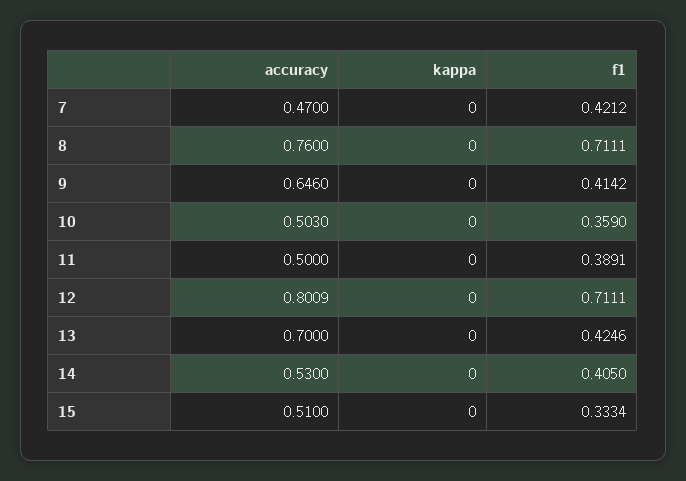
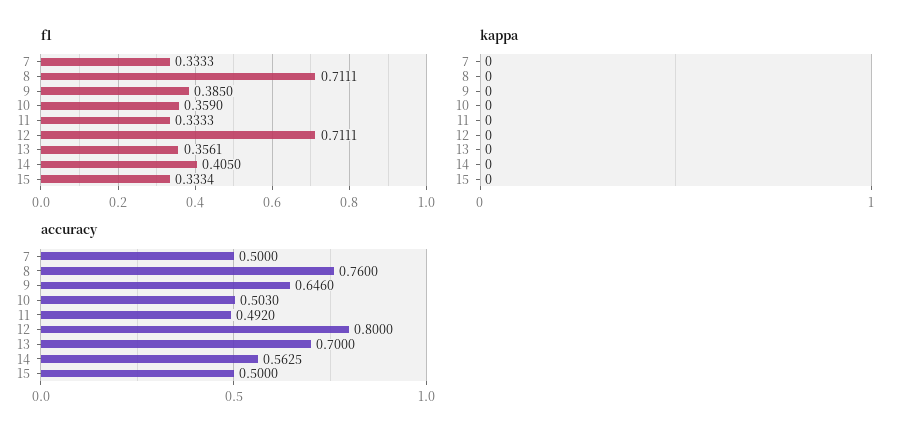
  {
    "accuracy": {
-     "7": 0.47,
+     "7": 0.5,
      "8": 0.76,
      "9": 0.646,
      "10": 0.503,
-     "11": 0.5,
+     "11": 0.492,
-     "12": 0.8009,
+     "12": 0.8,
      "13": 0.7,
-     "14": 0.53,
+     "14": 0.5625,
-     "15": 0.51
+     "15": 0.5
    },
    "kappa": {
      "7": 0,
      "8": 0,
      "9": 0,
      "10": 0,
      "11": 0,
      "12": 0,
      "13": 0,
      "14": 0,
      "15": 0
    },
    "f1": {
-     "7": 0.4212,
+     "7": 0.3333,
      "8": 0.7111,
-     "9": 0.4142,
+     "9": 0.385,
      "10": 0.359,
-     "11": 0.3891,
+     "11": 0.3333,
      "12": 0.7111,
-     "13": 0.4246,
+     "13": 0.3561,
      "14": 0.405,
      "15": 0.3334
    }
  }

